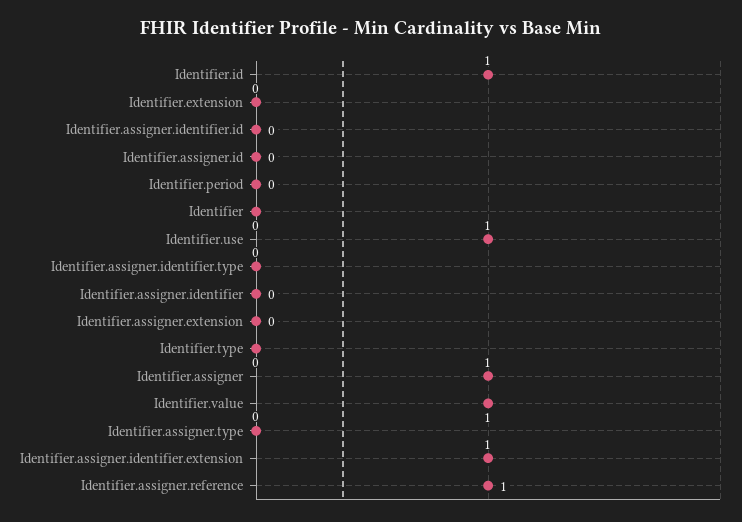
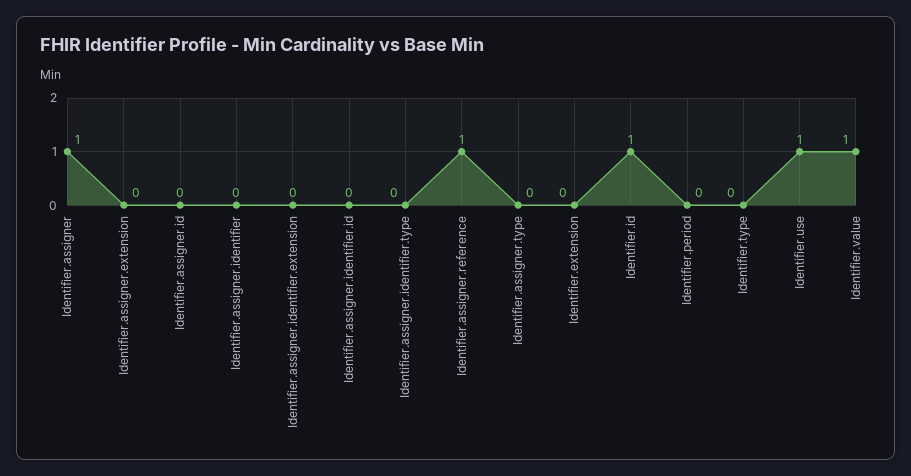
  {
    "Identifier.id": 1,
    "Identifier.extension": 0,
    "Identifier.assigner.identifier.id": 0,
    "Identifier.assigner.id": 0,
    "Identifier.period": 0,
-   "Identifier": 0,
    "Identifier.use": 1,
    "Identifier.assigner.identifier.type": 0,
    "Identifier.assigner.identifier": 0,
    "Identifier.assigner.extension": 0,
    "Identifier.type": 0,
    "Identifier.assigner": 1,
    "Identifier.value": 1,
    "Identifier.assigner.type": 0,
-   "Identifier.assigner.identifier.extension": 1,
+   "Identifier.assigner.identifier.extension": 0,
    "Identifier.assigner.reference": 1
  }

